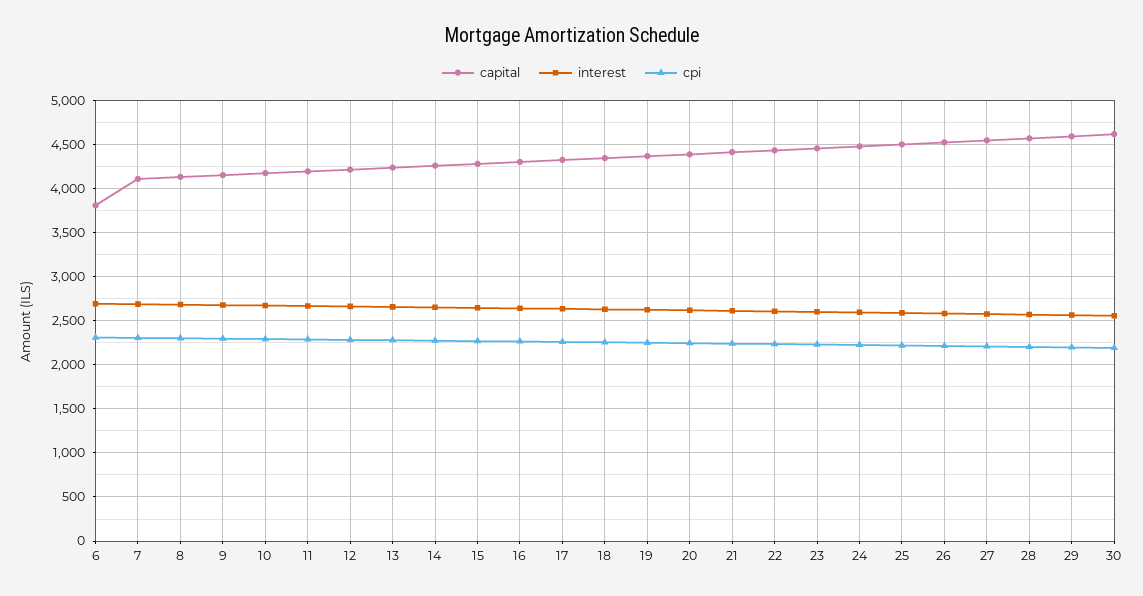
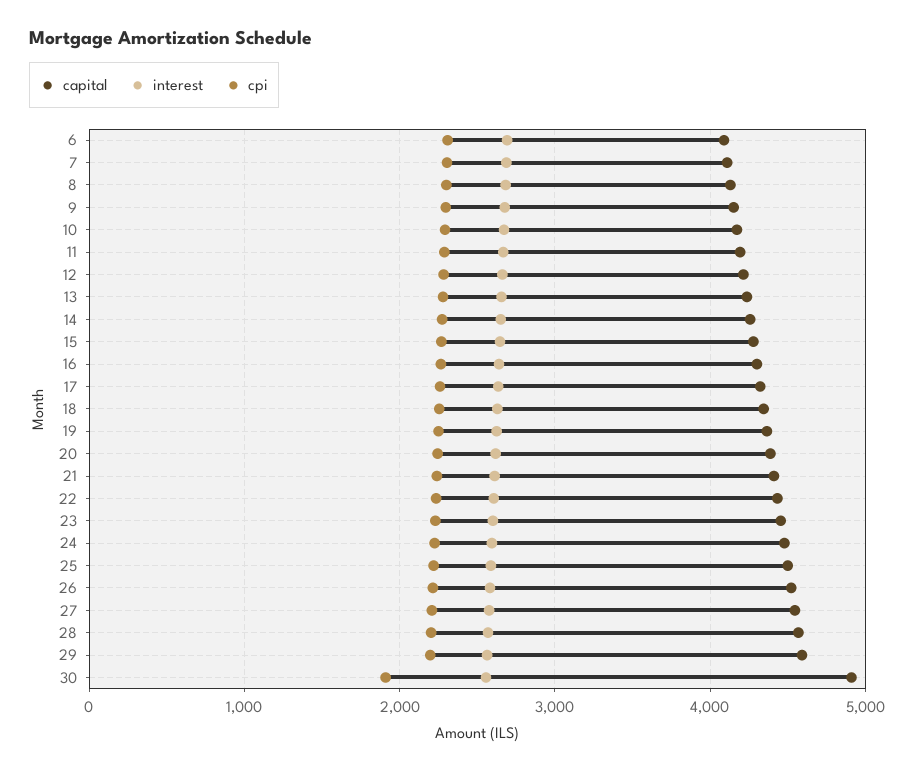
  {
    "capital": {
-     "6": 3800,
+     "6": 4100,
      "7": 4100,
      "8": 4100,
      "9": 4200,
      "10": 4200,
      "11": 4200,
      "12": 4200,
      "13": 4200,
      "14": 4300,
      "15": 4300,
      "16": 4300,
      "17": 4300,
      "18": 4300,
      "19": 4400,
      "20": 4400,
      "21": 4400,
      "22": 4400,
      "23": 4500,
      "24": 4500,
      "25": 4500,
      "26": 4500,
      "27": 4500,
      "28": 4600,
      "29": 4600,
-     "30": 4600
+     "30": 4900
    },
    "interest": {
      "6": 2700,
      "7": 2700,
      "8": 2700,
      "9": 2700,
      "10": 2700,
      "11": 2700,
      "12": 2700,
      "13": 2700,
      "14": 2700,
      "15": 2600,
      "16": 2600,
      "17": 2600,
      "18": 2600,
      "19": 2600,
      "20": 2600,
      "21": 2600,
      "22": 2600,
      "23": 2600,
      "24": 2600,
      "25": 2600,
      "26": 2600,
      "27": 2600,
      "28": 2600,
      "29": 2600,
      "30": 2600
    },
    "cpi": {
      "6": 2300,
      "7": 2300,
      "8": 2300,
      "9": 2300,
      "10": 2300,
      "11": 2300,
      "12": 2300,
      "13": 2300,
      "14": 2300,
      "15": 2300,
      "16": 2300,
      "17": 2300,
      "18": 2300,
      "19": 2300,
      "20": 2200,
      "21": 2200,
      "22": 2200,
      "23": 2200,
      "24": 2200,
      "25": 2200,
      "26": 2200,
      "27": 2200,
      "28": 2200,
      "29": 2200,
-     "30": 2200
+     "30": 1900
    }
  }

